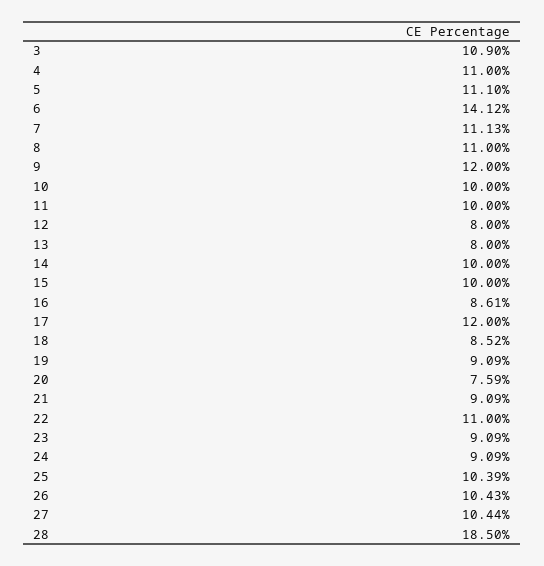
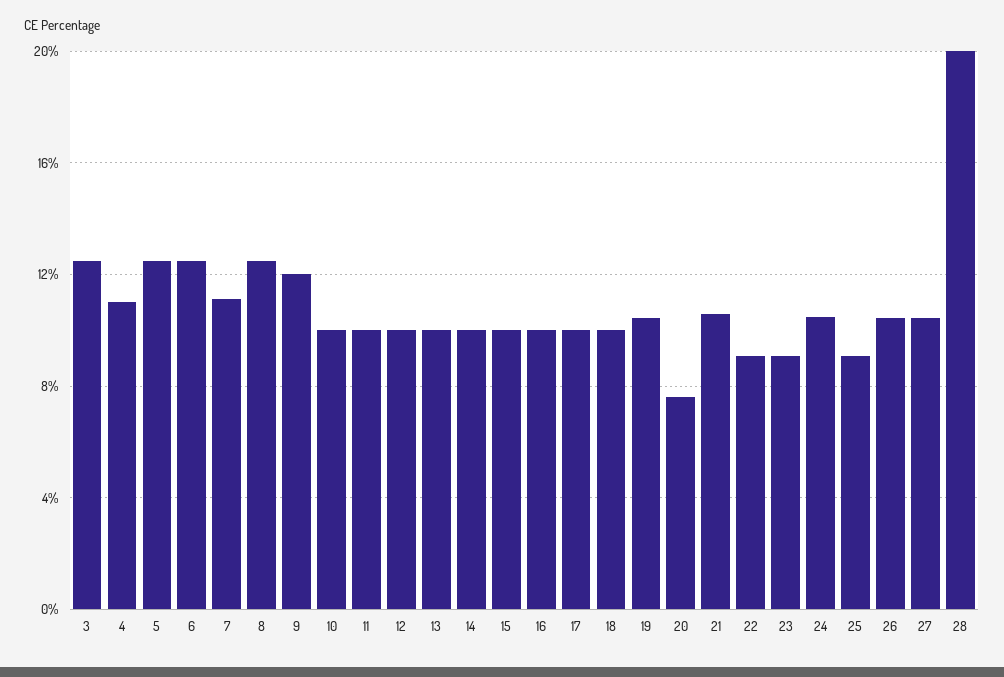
  {
-   "3": 10.9,
+   "3": 12.5,
    "4": 11,
-   "5": 11.1,
+   "5": 12.5,
-   "6": 14.12,
+   "6": 12.5,
    "7": 11.13,
-   "8": 11,
+   "8": 12.5,
    "9": 12,
    "10": 10,
    "11": 10,
-   "12": 8,
+   "12": 10,
-   "13": 8,
+   "13": 10,
    "14": 10,
    "15": 10,
-   "16": 8.61,
+   "16": 10,
-   "17": 12,
+   "17": 10,
-   "18": 8.52,
+   "18": 10,
-   "19": 9.09,
+   "19": 10.5,
    "20": 7.59,
-   "21": 9.09,
+   "21": 10.5,
-   "22": 11,
+   "22": 9,
    "23": 9.09,
-   "24": 9.09,
+   "24": 10.5,
-   "25": 10.39,
+   "25": 9,
    "26": 10.43,
    "27": 10.44,
-   "28": 18.5
+   "28": 20
  }

